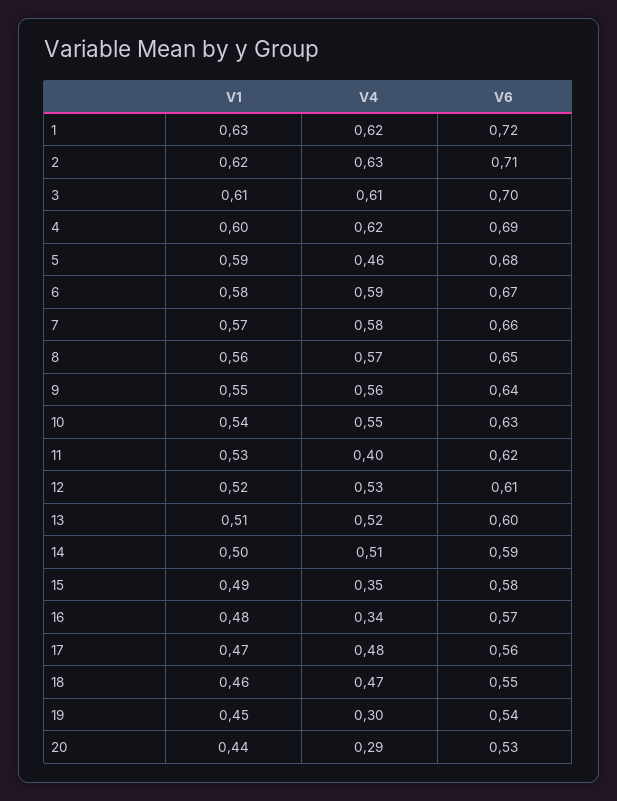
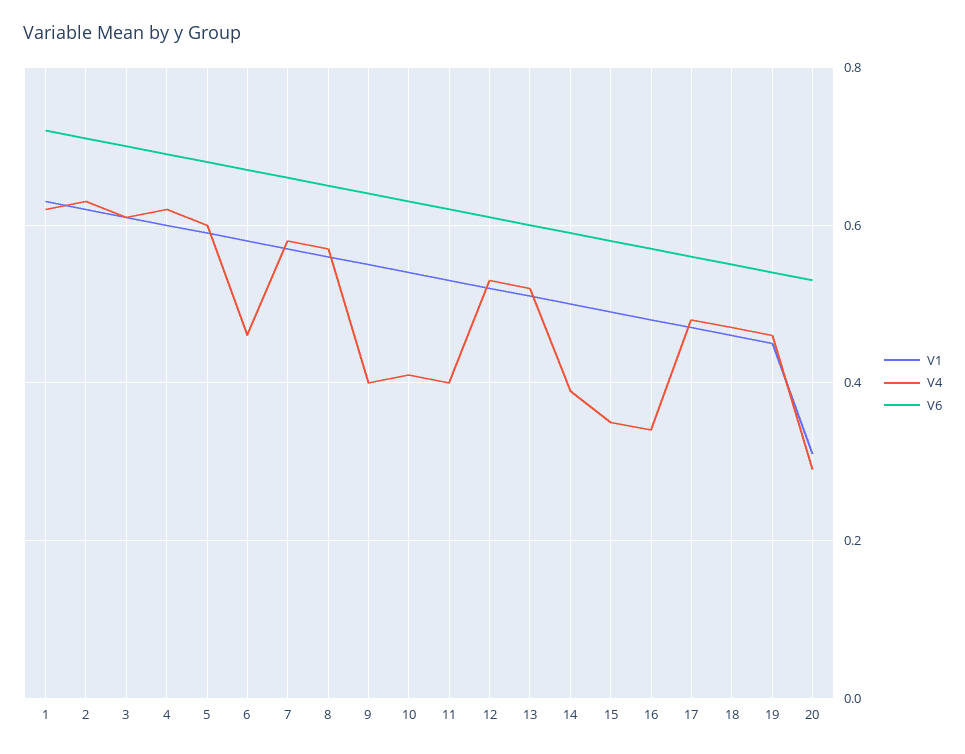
  {
    "V1": {
      "1": 0.63,
      "2": 0.62,
      "3": 0.61,
      "4": 0.6,
      "5": 0.59,
      "6": 0.58,
      "7": 0.57,
      "8": 0.56,
      "9": 0.55,
      "10": 0.54,
      "11": 0.53,
      "12": 0.52,
      "13": 0.51,
      "14": 0.5,
      "15": 0.49,
      "16": 0.48,
      "17": 0.47,
      "18": 0.46,
      "19": 0.45,
-     "20": 0.44
+     "20": 0.3
    },
    "V4": {
      "1": 0.62,
      "2": 0.63,
      "3": 0.61,
      "4": 0.62,
-     "5": 0.46,
+     "5": 0.6,
-     "6": 0.59,
+     "6": 0.45,
      "7": 0.58,
      "8": 0.57,
-     "9": 0.56,
+     "9": 0.4,
-     "10": 0.55,
+     "10": 0.4,
      "11": 0.4,
      "12": 0.53,
      "13": 0.52,
-     "14": 0.51,
+     "14": 0.4,
      "15": 0.35,
      "16": 0.34,
      "17": 0.48,
      "18": 0.47,
-     "19": 0.3,
+     "19": 0.45,
      "20": 0.29
    },
    "V6": {
      "1": 0.72,
      "2": 0.71,
      "3": 0.7,
      "4": 0.69,
      "5": 0.68,
      "6": 0.67,
      "7": 0.66,
      "8": 0.65,
      "9": 0.64,
      "10": 0.63,
      "11": 0.62,
      "12": 0.61,
      "13": 0.6,
      "14": 0.59,
      "15": 0.58,
      "16": 0.57,
      "17": 0.56,
      "18": 0.55,
      "19": 0.54,
      "20": 0.53
    }
  }

